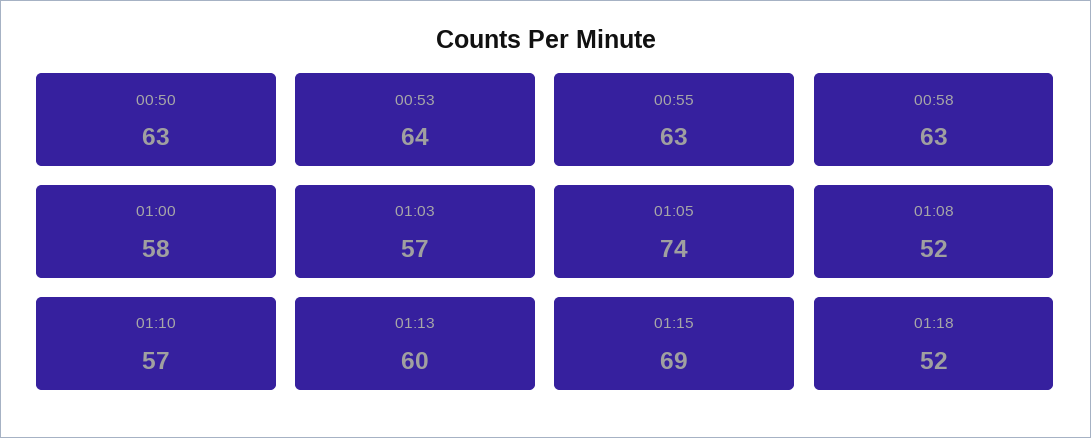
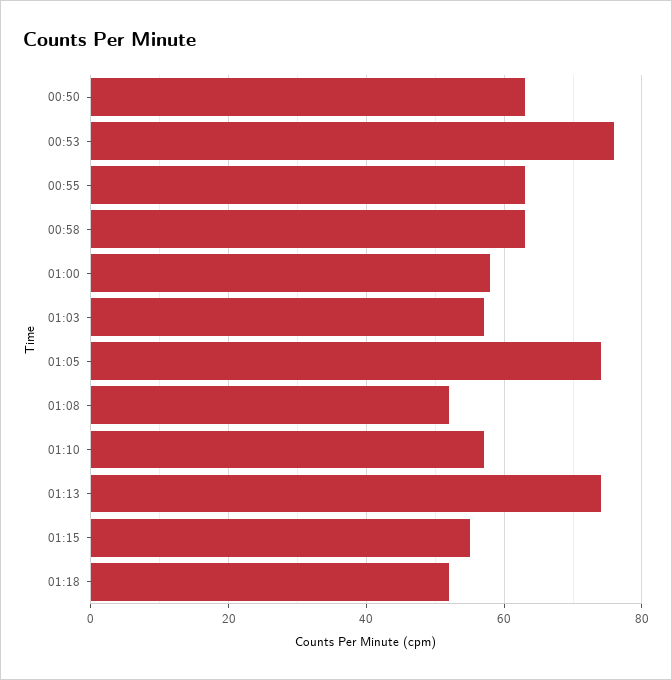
  {
    "00:50": 63,
-   "00:53": 64,
+   "00:53": 75,
    "00:55": 63,
    "00:58": 63,
    "01:00": 58,
    "01:03": 57,
    "01:05": 74,
    "01:08": 52,
    "01:10": 57,
-   "01:13": 60,
+   "01:13": 75,
-   "01:15": 69,
+   "01:15": 55,
    "01:18": 52
  }

